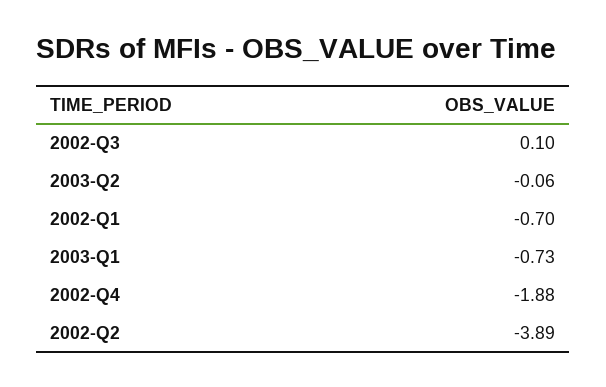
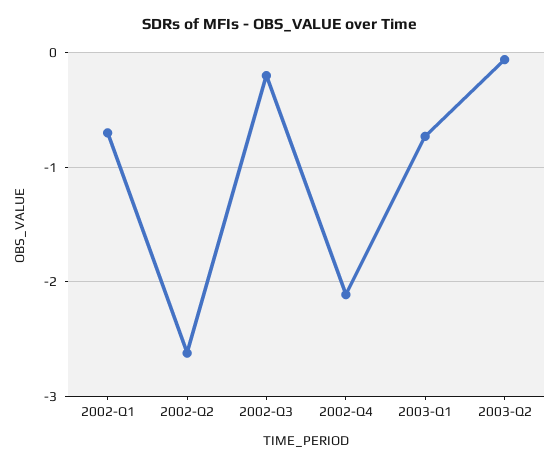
  {
-   "2002-Q3": 0.1,
+   "2002-Q3": -0.2,
    "2003-Q2": -0.06,
    "2002-Q1": -0.7,
    "2003-Q1": -0.73,
-   "2002-Q4": -1.88,
+   "2002-Q4": -2.1,
-   "2002-Q2": -3.89
+   "2002-Q2": -2.6
  }

